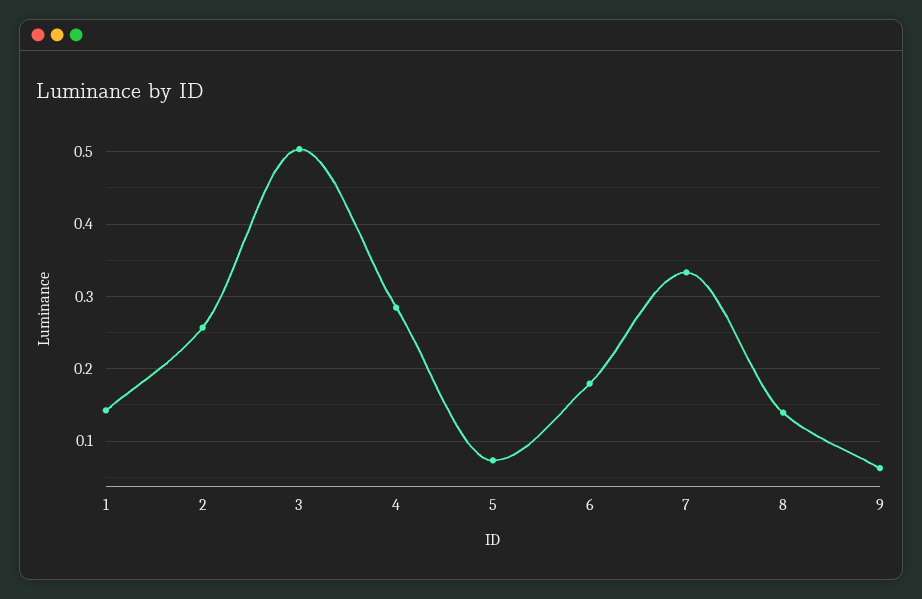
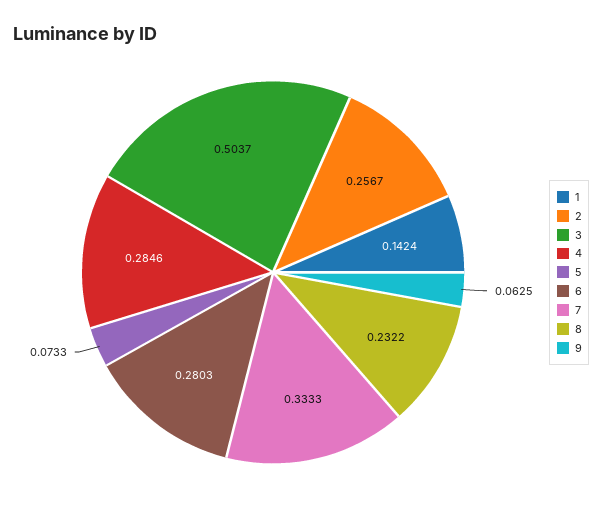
  {
    "1": 0.1424,
    "2": 0.2567,
    "3": 0.5037,
    "4": 0.2846,
    "5": 0.0733,
-   "6": 0.18,
+   "6": 0.2803,
    "7": 0.3333,
-   "8": 0.14,
+   "8": 0.2322,
    "9": 0.0625
  }

